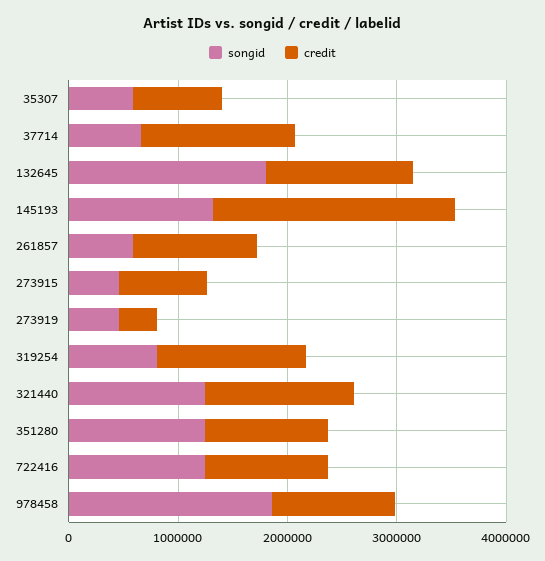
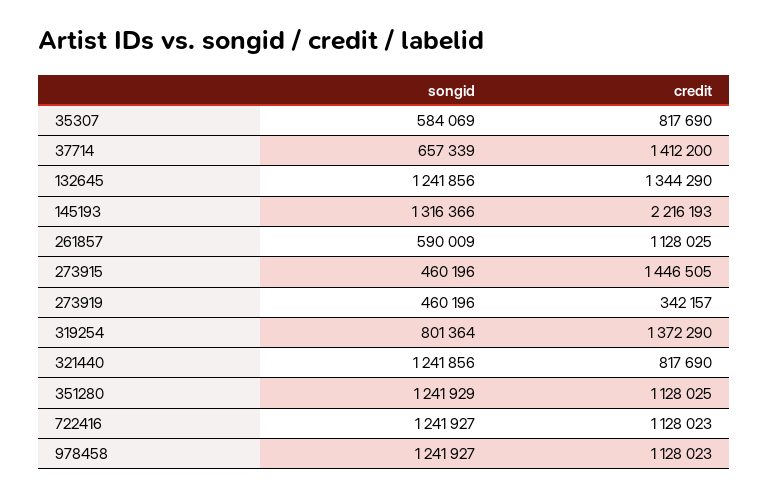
  {
    "songid": {
      "35307": 584069,
      "37714": 657339,
-     "132645": 1800000,
+     "132645": 1241856,
      "145193": 1316366,
      "261857": 590009,
      "273915": 460196,
      "273919": 460196,
      "319254": 801364,
      "321440": 1241856,
      "351280": 1241929,
      "722416": 1241927,
-     "978458": 1800000
+     "978458": 1241927
    },
    "credit": {
      "35307": 817690,
      "37714": 1412200,
      "132645": 1344290,
      "145193": 2216193,
      "261857": 1128025,
-     "273915": 800000,
+     "273915": 1446505,
      "273919": 342157,
      "319254": 1372290,
-     "321440": 1400000,
+     "321440": 817690,
      "351280": 1128025,
      "722416": 1128023,
      "978458": 1128023
    }
  }

